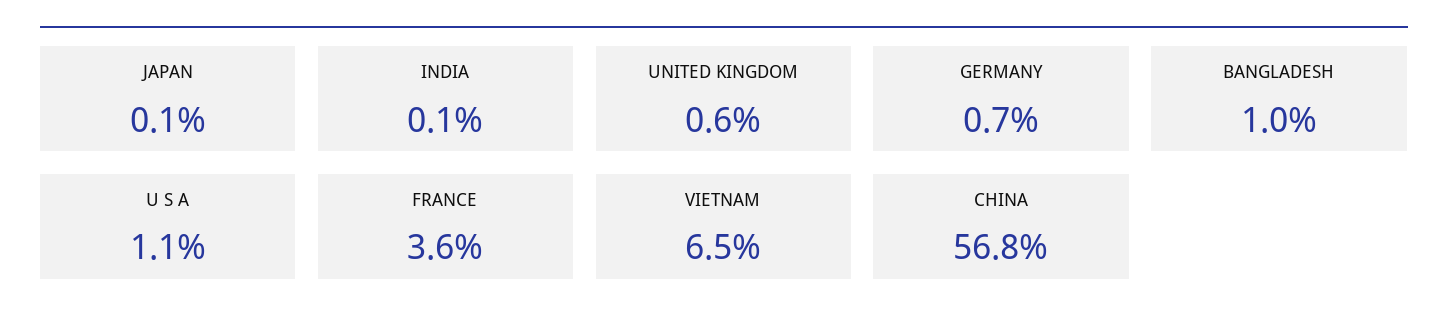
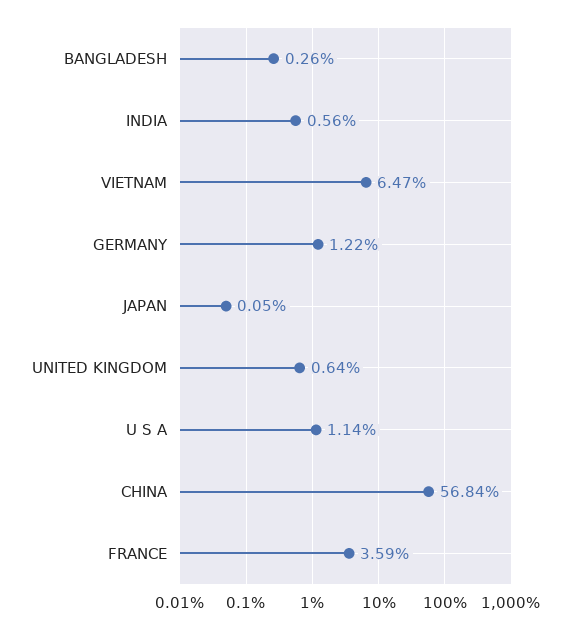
  {
    "JAPAN": 0.05,
-   "INDIA": 0.1,
+   "INDIA": 0.56,
    "UNITED KINGDOM": 0.64,
-   "GERMANY": 0.7,
+   "GERMANY": 1.22,
-   "BANGLADESH": 1,
+   "BANGLADESH": 0.26,
    "U S A": 1.14,
    "FRANCE": 3.59,
    "VIETNAM": 6.47,
    "CHINA": 56.84
  }

